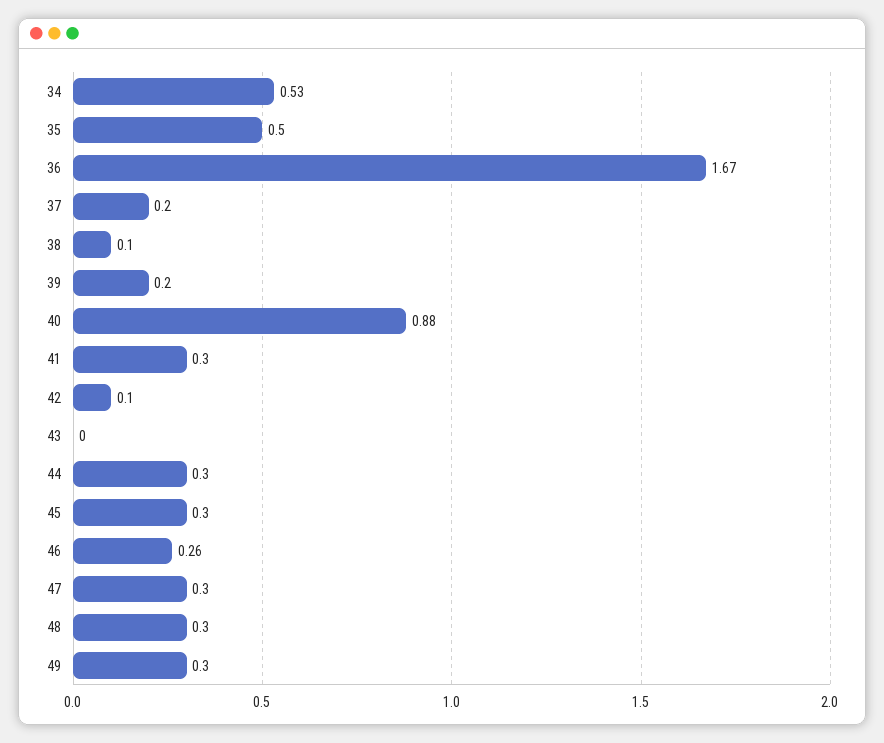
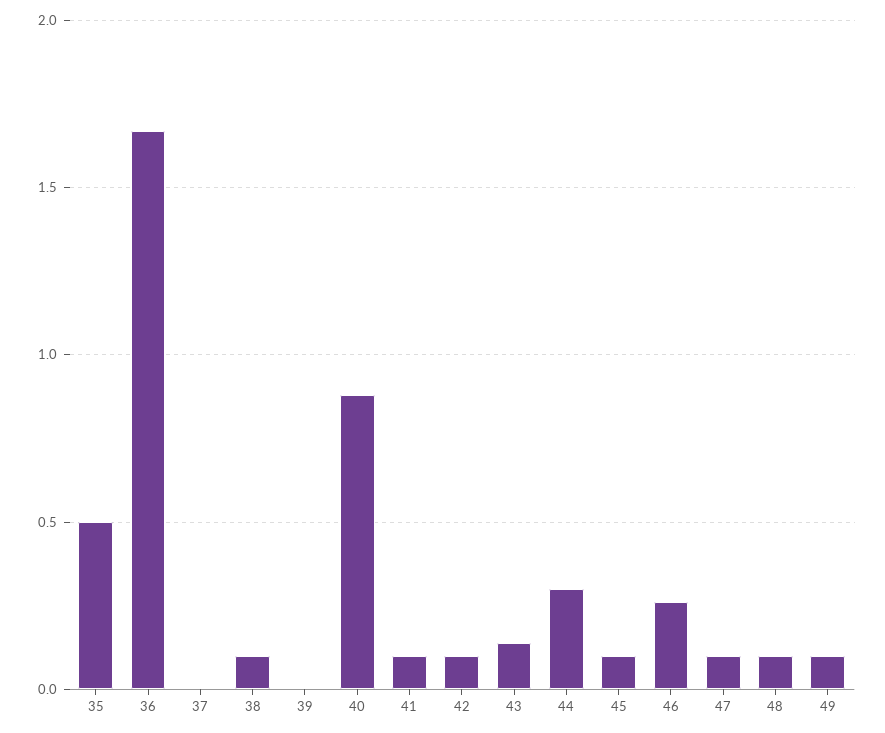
  {
-   "34": 0.53,
    "35": 0.5,
    "36": 1.67,
-   "37": 0.2,
+   "37": 0,
    "38": 0.1,
-   "39": 0.2,
+   "39": 0,
    "40": 0.88,
-   "41": 0.3,
+   "41": 0.1,
    "42": 0.1,
-   "43": 0,
+   "43": 0.15,
    "44": 0.3,
-   "45": 0.3,
+   "45": 0.1,
    "46": 0.26,
-   "47": 0.3,
+   "47": 0.1,
-   "48": 0.3,
+   "48": 0.1,
-   "49": 0.3
+   "49": 0.1
  }

